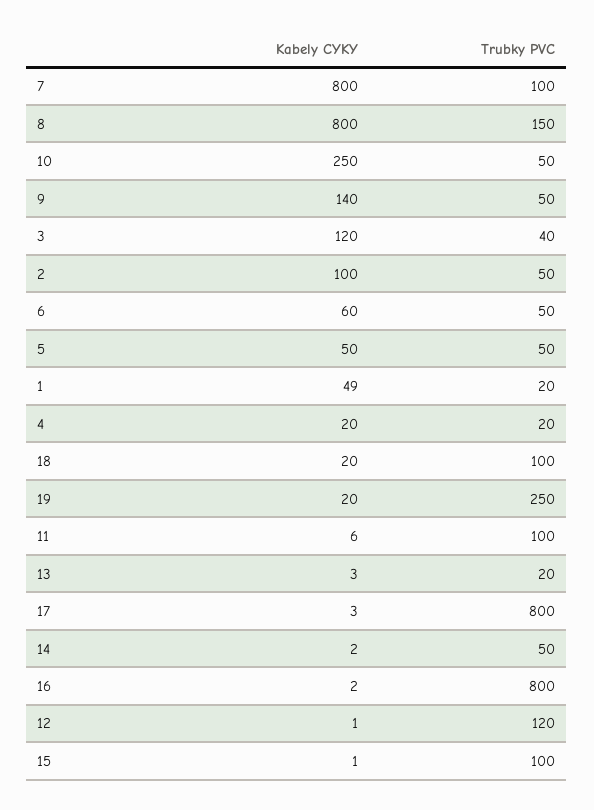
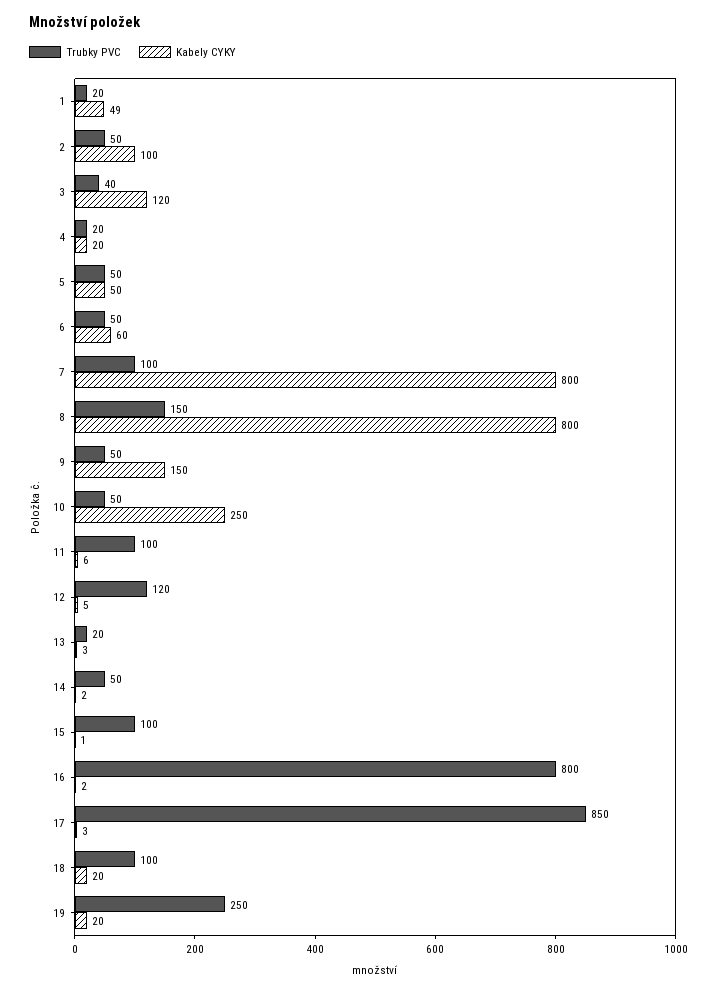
  {
    "Kabely CYKY": {
      "7": 800,
      "8": 800,
      "10": 250,
-     "9": 140,
+     "9": 150,
      "3": 120,
      "2": 100,
      "6": 60,
      "5": 50,
      "1": 49,
      "4": 20,
      "18": 20,
      "19": 20,
      "11": 6,
      "13": 3,
      "17": 3,
      "14": 2,
      "16": 2,
-     "12": 1,
+     "12": 5,
      "15": 1
    },
    "Trubky PVC": {
      "7": 100,
      "8": 150,
      "10": 50,
      "9": 50,
      "3": 40,
      "2": 50,
      "6": 50,
      "5": 50,
      "1": 20,
      "4": 20,
      "18": 100,
      "19": 250,
      "11": 100,
      "13": 20,
-     "17": 800,
+     "17": 850,
      "14": 50,
      "16": 800,
      "12": 120,
      "15": 100
    }
  }

